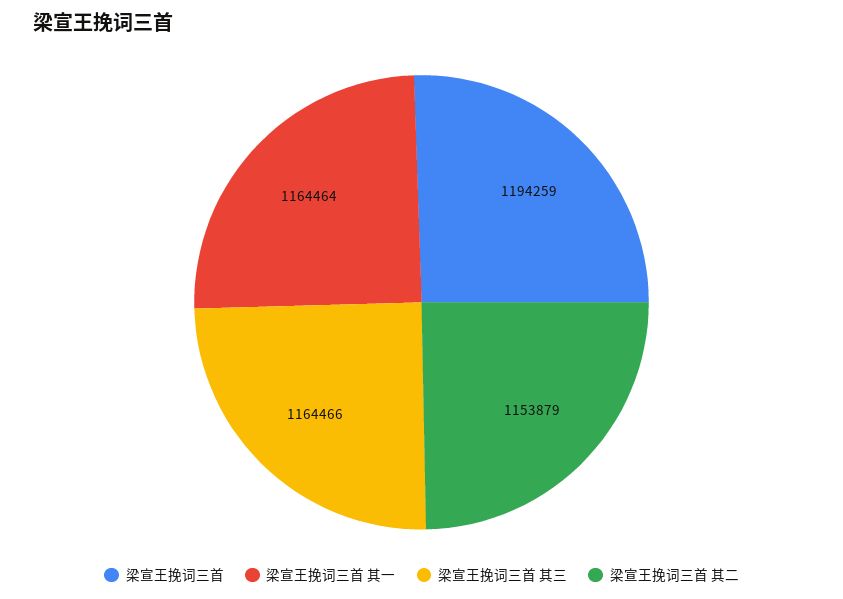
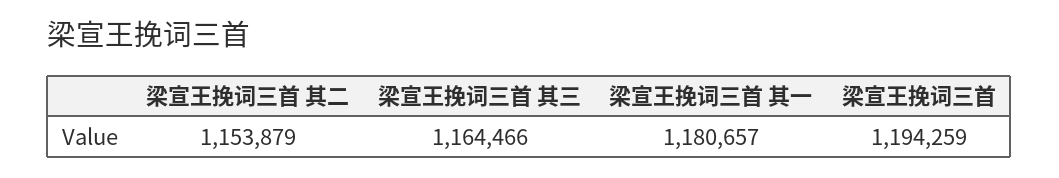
  {
    "梁宣王挽词三首": 1194259,
-   "梁宣王挽词三首 其一": 1164464,
+   "梁宣王挽词三首 其一": 1180657,
    "梁宣王挽词三首 其三": 1164466,
    "梁宣王挽词三首 其二": 1153879
  }

